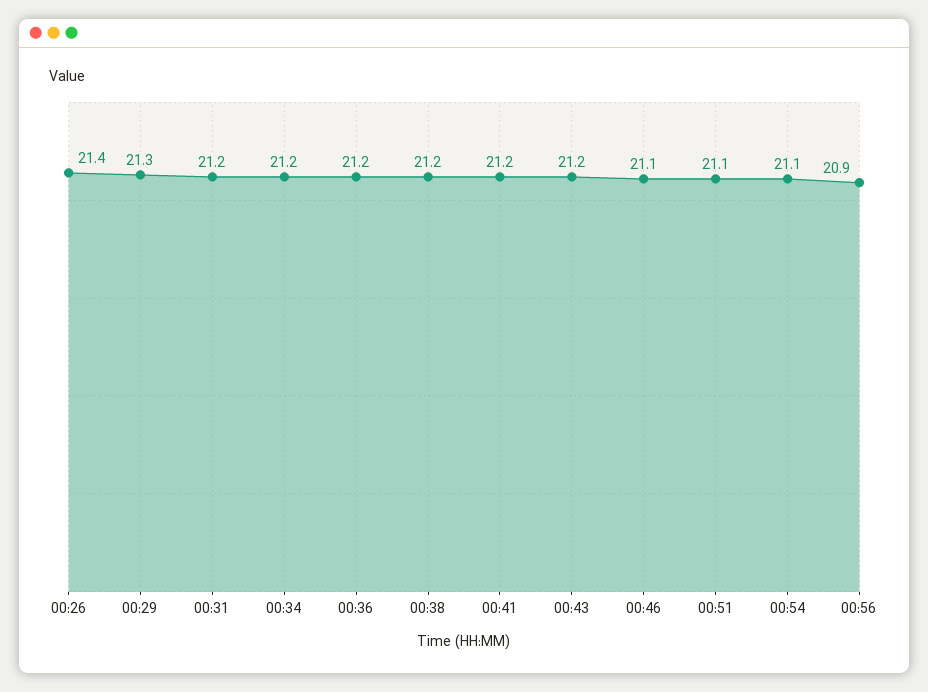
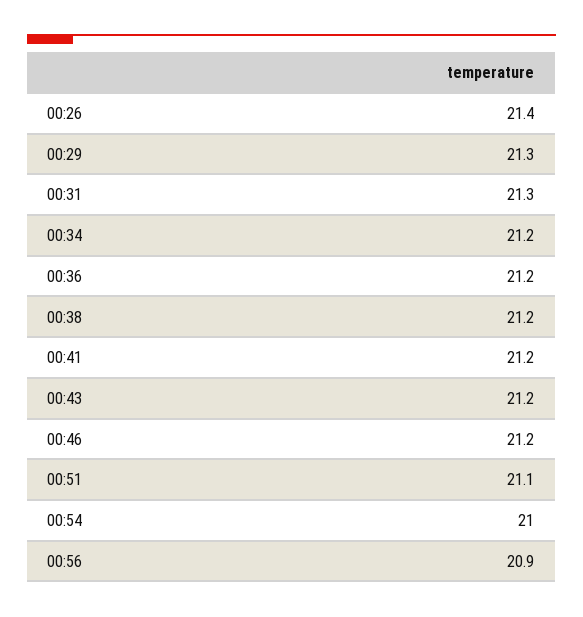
  {
    "00:26": 21.4,
    "00:29": 21.3,
-   "00:31": 21.2,
+   "00:31": 21.3,
    "00:34": 21.2,
    "00:36": 21.2,
    "00:38": 21.2,
    "00:41": 21.2,
    "00:43": 21.2,
-   "00:46": 21.1,
+   "00:46": 21.2,
    "00:51": 21.1,
-   "00:54": 21.1,
+   "00:54": 21,
    "00:56": 20.9
  }

